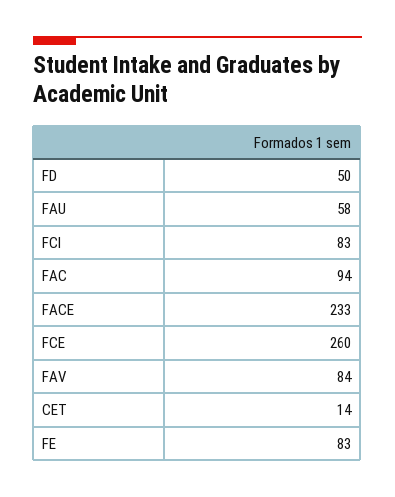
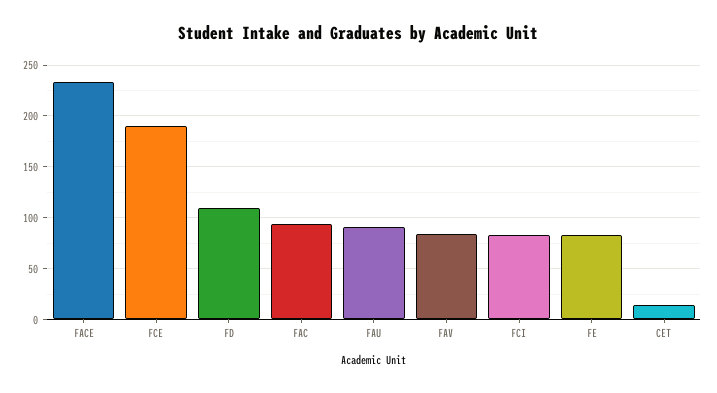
  {
-   "FD": 50,
+   "FD": 110,
-   "FAU": 58,
+   "FAU": 90,
    "FCI": 83,
    "FAC": 94,
    "FACE": 233,
-   "FCE": 260,
+   "FCE": 190,
    "FAV": 84,
    "CET": 14,
    "FE": 83
  }

